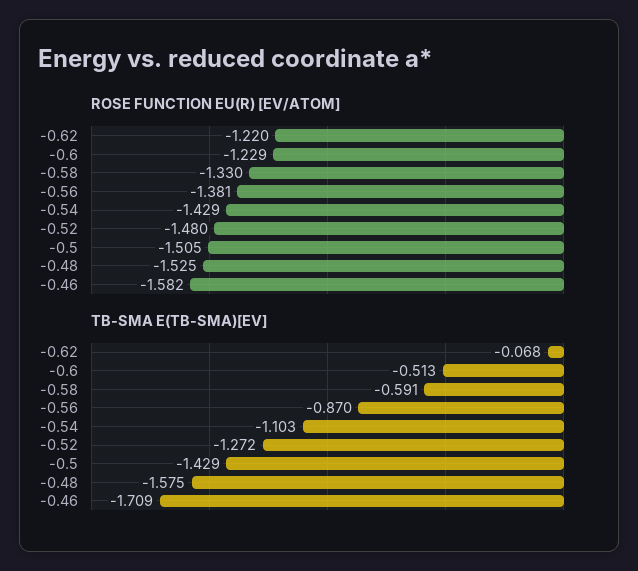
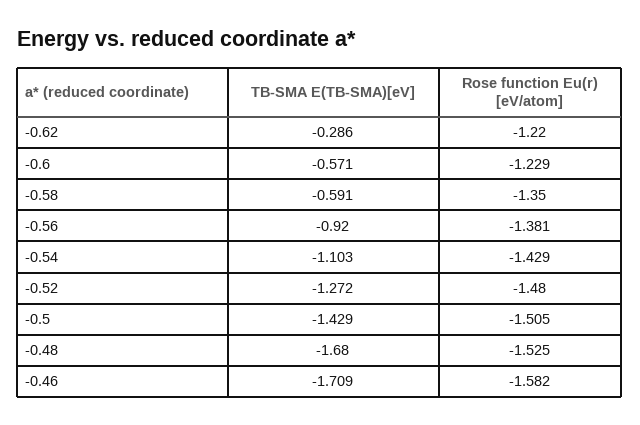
  {
    "ROSE FUNCTION EU(R) [EV/ATOM]": {
      "-0.62": -1.22,
      "-0.6": -1.229,
-     "-0.58": -1.33,
+     "-0.58": -1.35,
      "-0.56": -1.381,
      "-0.54": -1.429,
      "-0.52": -1.48,
      "-0.5": -1.505,
      "-0.48": -1.525,
      "-0.46": -1.582
    },
    "TB-SMA E(TB-SMA)[EV]": {
-     "-0.62": -0.068,
+     "-0.62": -0.286,
-     "-0.6": -0.513,
+     "-0.6": -0.571,
      "-0.58": -0.591,
-     "-0.56": -0.87,
+     "-0.56": -0.92,
      "-0.54": -1.103,
      "-0.52": -1.272,
      "-0.5": -1.429,
-     "-0.48": -1.575,
+     "-0.48": -1.68,
      "-0.46": -1.709
    }
  }

